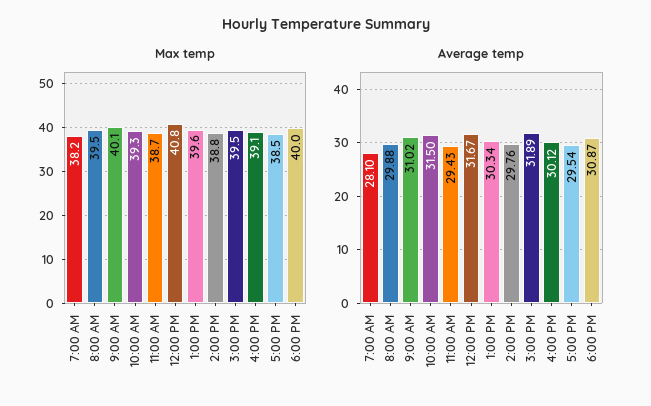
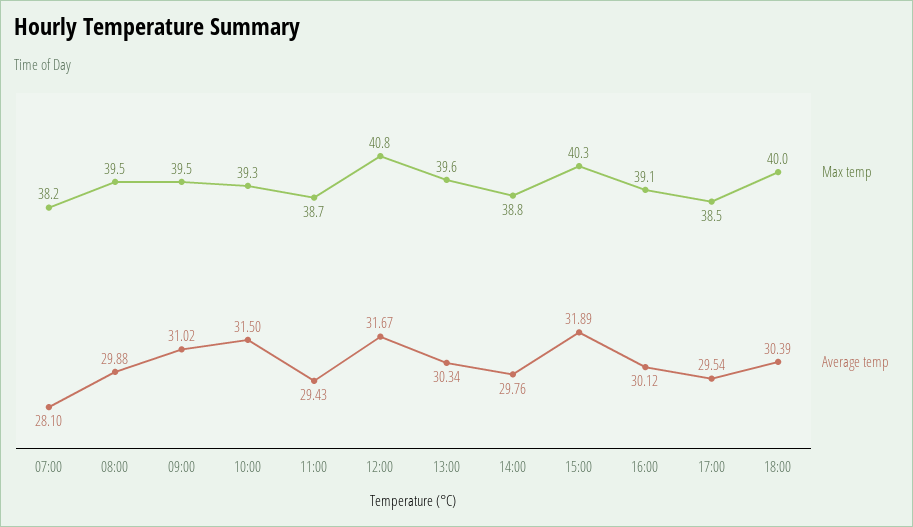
  {
    "Max temp": {
      "7:00 AM": 38.2,
      "8:00 AM": 39.5,
-     "9:00 AM": 40.1,
+     "9:00 AM": 39.5,
      "10:00 AM": 39.3,
      "11:00 AM": 38.7,
      "12:00 PM": 40.8,
      "1:00 PM": 39.6,
      "2:00 PM": 38.8,
-     "3:00 PM": 39.5,
+     "3:00 PM": 40.3,
      "4:00 PM": 39.1,
      "5:00 PM": 38.5,
      "6:00 PM": 40
    },
    "Average temp": {
      "7:00 AM": 28.1,
      "8:00 AM": 29.88,
      "9:00 AM": 31.02,
      "10:00 AM": 31.5,
      "11:00 AM": 29.43,
      "12:00 PM": 31.67,
      "1:00 PM": 30.34,
      "2:00 PM": 29.76,
      "3:00 PM": 31.89,
      "4:00 PM": 30.12,
      "5:00 PM": 29.54,
-     "6:00 PM": 30.87
+     "6:00 PM": 30.39
    }
  }

